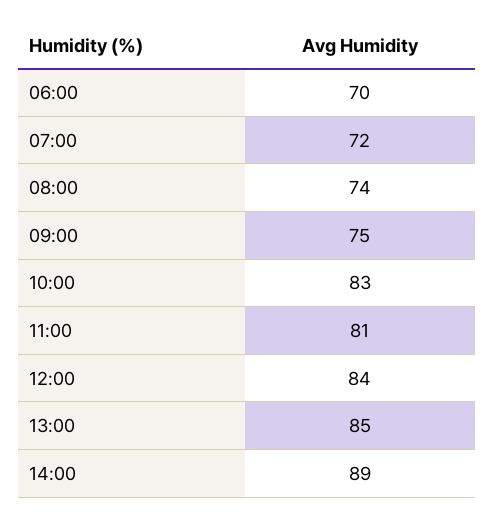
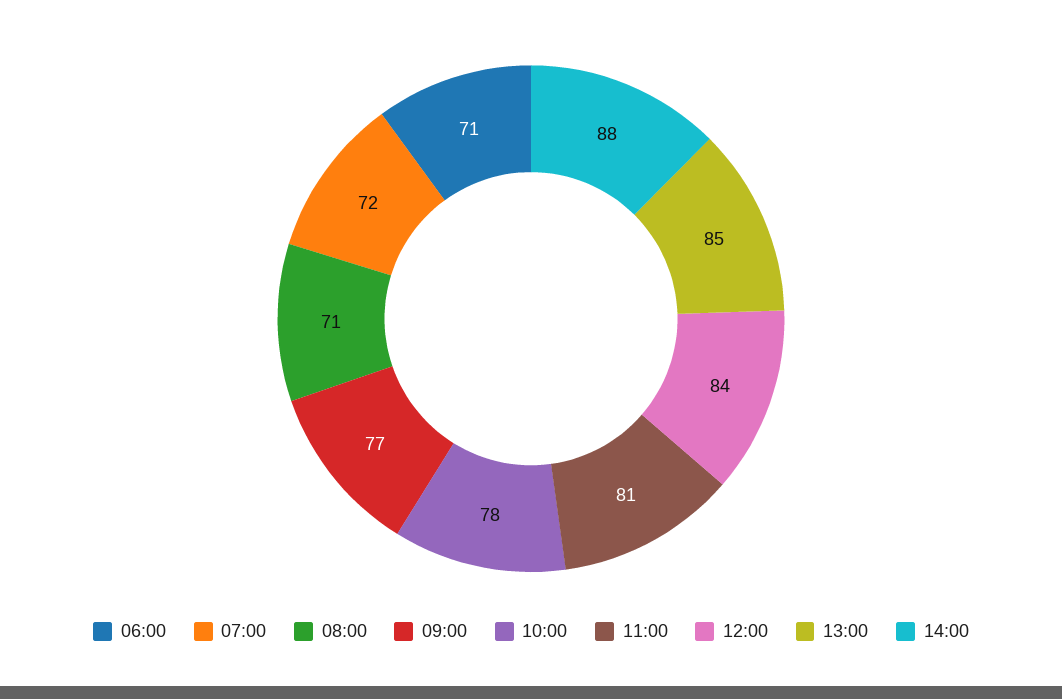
  {
-   "06:00": 70,
+   "06:00": 71,
    "07:00": 72,
-   "08:00": 74,
+   "08:00": 71,
-   "09:00": 75,
+   "09:00": 77,
-   "10:00": 83,
+   "10:00": 78,
    "11:00": 81,
    "12:00": 84,
    "13:00": 85,
-   "14:00": 89
+   "14:00": 88
  }

